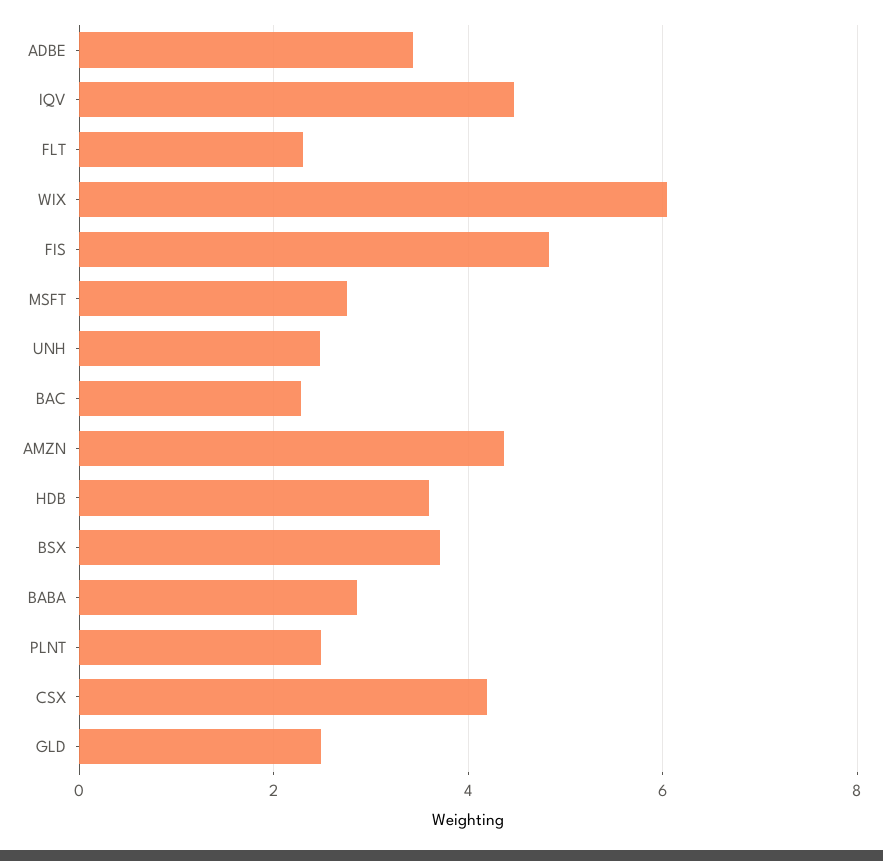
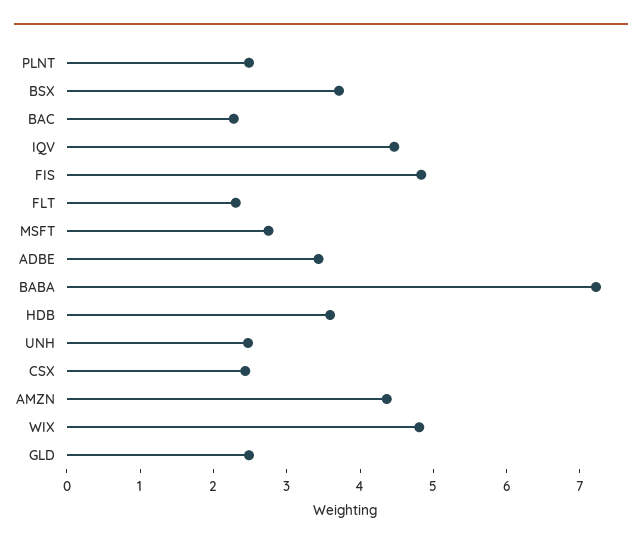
  {
    "ADBE": 3.4,
    "IQV": 4.4,
    "FLT": 2.4,
-   "WIX": 6,
+   "WIX": 4.8,
    "FIS": 4.8,
    "MSFT": 2.8,
    "UNH": 2.4,
    "BAC": 2.2,
    "AMZN": 4.4,
    "HDB": 3.6,
    "BSX": 3.8,
-   "BABA": 2.8,
+   "BABA": 7.2,
    "PLNT": 2.4,
-   "CSX": 4.2,
+   "CSX": 2.4,
    "GLD": 2.4
  }

